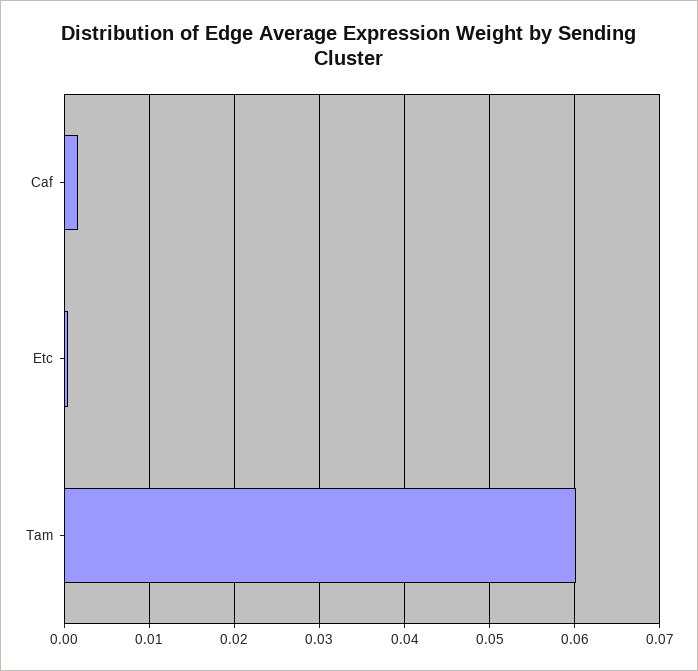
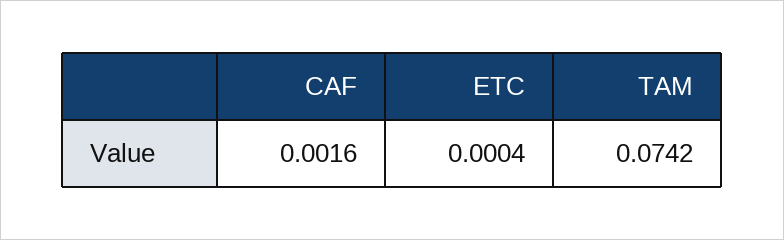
  {
    "Caf": 0.0016,
    "Etc": 0.0004,
-   "Tam": 0.06
+   "Tam": 0.0742
  }

